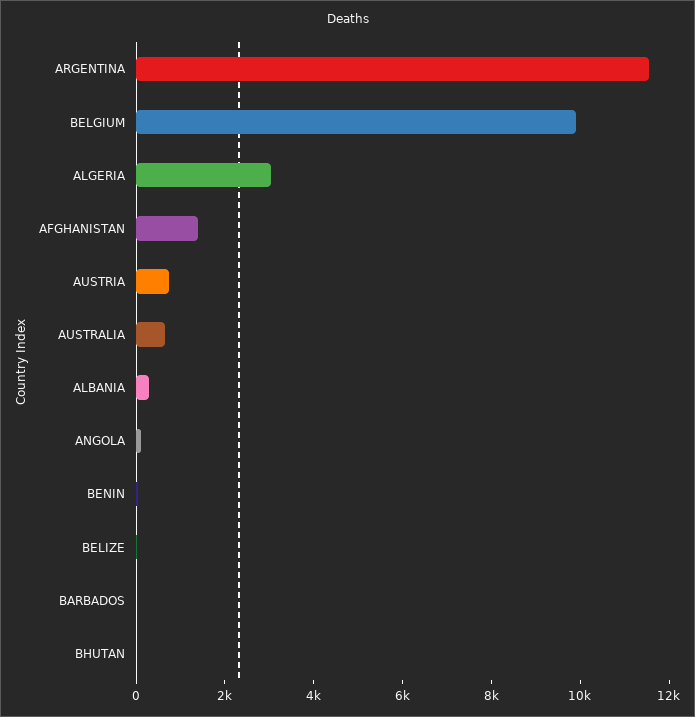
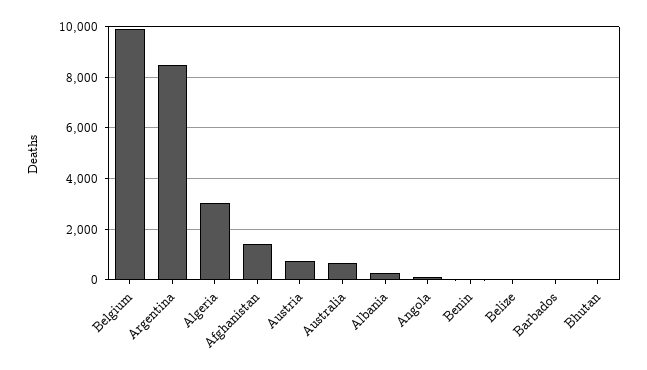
  {
-   "ARGENTINA": 11500,
+   "ARGENTINA": 8500,
    "BELGIUM": 10000,
    "ALGERIA": 3000,
    "AFGHANISTAN": 1500,
    "AUSTRIA": 750,
    "AUSTRALIA": 750,
    "ALBANIA": 250,
    "ANGOLA": 0,
    "BENIN": 0,
    "BELIZE": 0,
    "BARBADOS": 0,
    "BHUTAN": 0
  }

